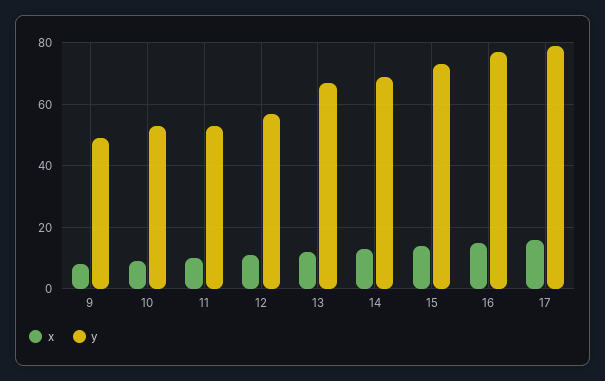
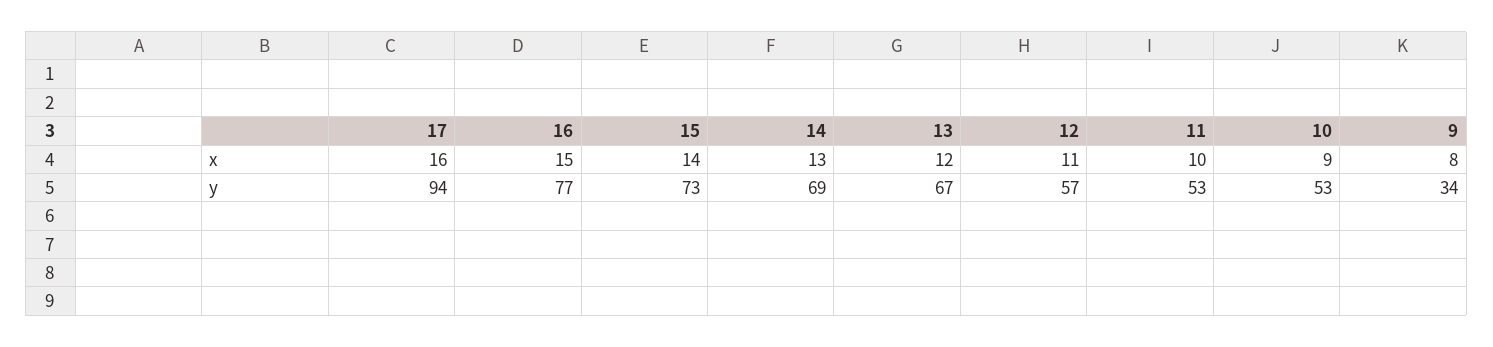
  {
    "x": {
      "9": 8,
      "10": 9,
      "11": 10,
      "12": 11,
      "13": 12,
      "14": 13,
      "15": 14,
      "16": 15,
      "17": 16
    },
    "y": {
-     "9": 50,
+     "9": 34,
      "10": 53,
      "11": 53,
      "12": 57,
      "13": 67,
      "14": 69,
      "15": 73,
      "16": 77,
-     "17": 80
+     "17": 94
    }
  }

